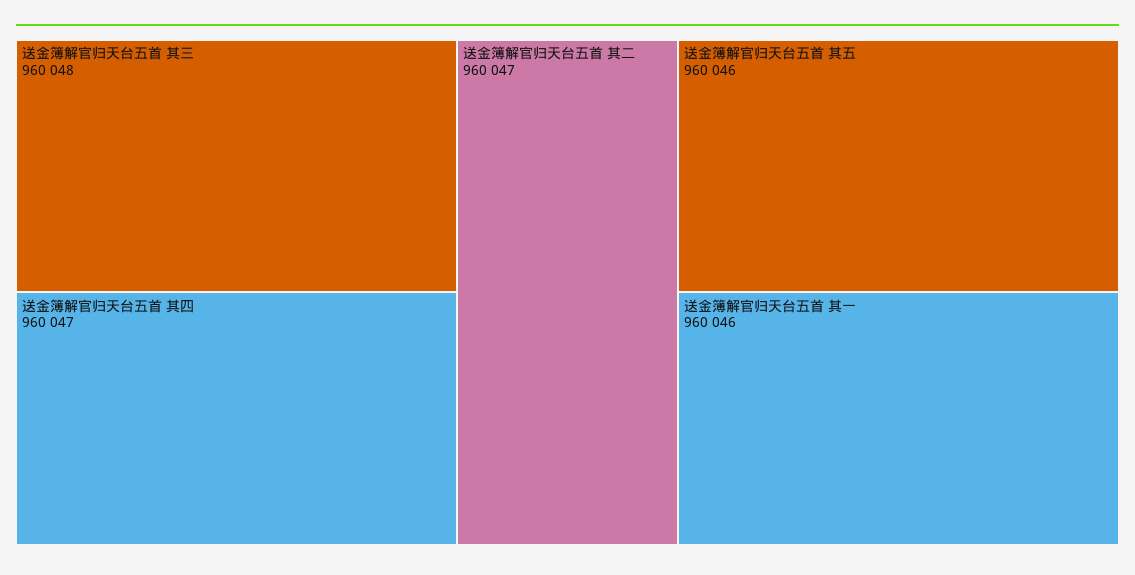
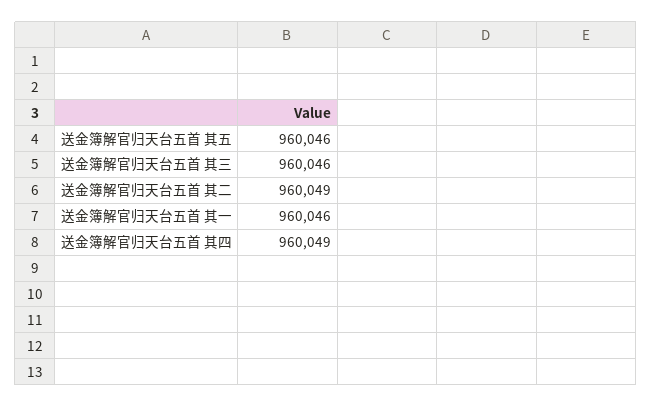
  {
-   "送金簿解官归天台五首 其三": 960048,
+   "送金簿解官归天台五首 其三": 960046,
-   "送金簿解官归天台五首 其四": 960047,
+   "送金簿解官归天台五首 其四": 960049,
-   "送金簿解官归天台五首 其二": 960047,
+   "送金簿解官归天台五首 其二": 960049,
    "送金簿解官归天台五首 其五": 960046,
    "送金簿解官归天台五首 其一": 960046
  }

